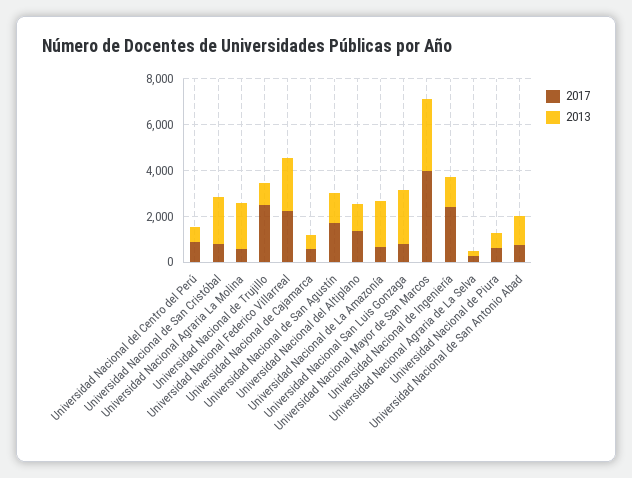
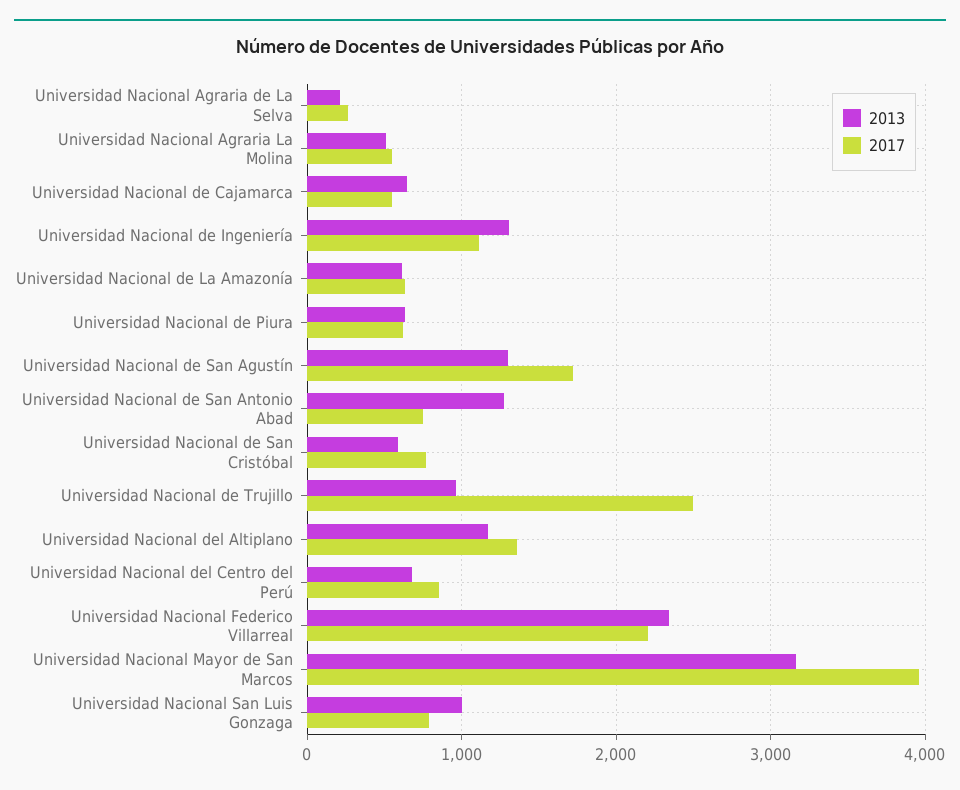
  {
    "2017": {
      "Universidad Nacional del Centro del Perú": 900,
      "Universidad Nacional de San Cristóbal": 800,
      "Universidad Nacional Agraria La Molina": 500,
      "Universidad Nacional de Trujillo": 2500,
      "Universidad Nacional Federico Villarreal": 2200,
      "Universidad Nacional de Cajamarca": 600,
      "Universidad Nacional de San Agustín": 1700,
      "Universidad Nacional del Altiplano": 1400,
      "Universidad Nacional de La Amazonía": 600,
      "Universidad Nacional San Luis Gonzaga": 800,
      "Universidad Nacional Mayor de San Marcos": 4000,
-     "Universidad Nacional de Ingeniería": 2500,
+     "Universidad Nacional de Ingeniería": 1100,
      "Universidad Nacional Agraria de La Selva": 300,
      "Universidad Nacional de Piura": 600,
      "Universidad Nacional de San Antonio Abad": 700
    },
    "2013": {
      "Universidad Nacional del Centro del Perú": 700,
-     "Universidad Nacional de San Cristóbal": 2000,
+     "Universidad Nacional de San Cristóbal": 600,
-     "Universidad Nacional Agraria La Molina": 2000,
+     "Universidad Nacional Agraria La Molina": 500,
      "Universidad Nacional de Trujillo": 1000,
      "Universidad Nacional Federico Villarreal": 2300,
      "Universidad Nacional de Cajamarca": 600,
      "Universidad Nacional de San Agustín": 1300,
      "Universidad Nacional del Altiplano": 1200,
-     "Universidad Nacional de La Amazonía": 2000,
+     "Universidad Nacional de La Amazonía": 600,
-     "Universidad Nacional San Luis Gonzaga": 2500,
+     "Universidad Nacional San Luis Gonzaga": 1000,
      "Universidad Nacional Mayor de San Marcos": 3200,
      "Universidad Nacional de Ingeniería": 1300,
      "Universidad Nacional Agraria de La Selva": 200,
      "Universidad Nacional de Piura": 600,
      "Universidad Nacional de San Antonio Abad": 1300
    }
  }

